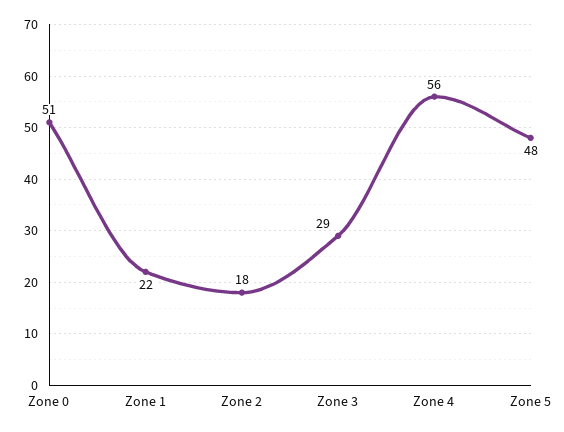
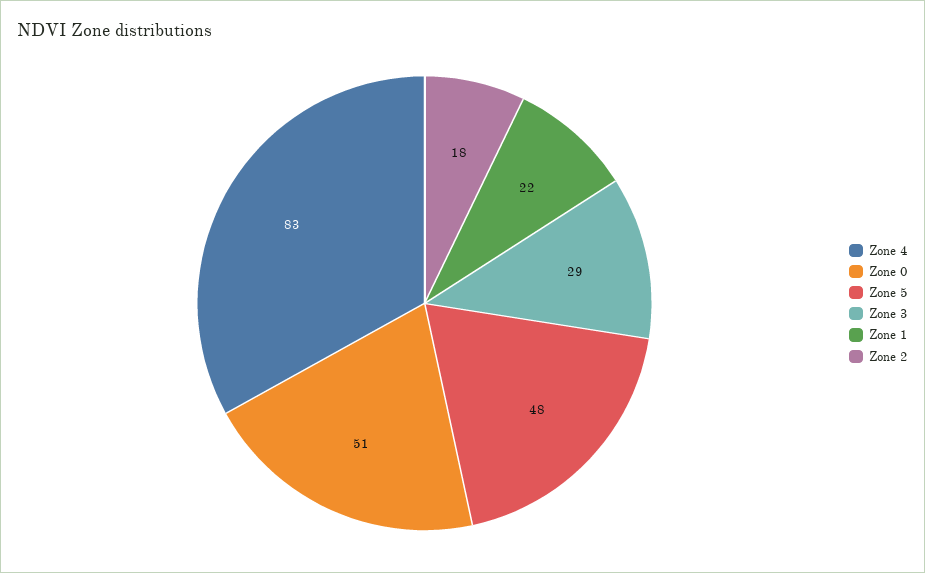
  {
    "Zone 0": 51,
    "Zone 1": 22,
    "Zone 2": 18,
    "Zone 3": 29,
-   "Zone 4": 56,
+   "Zone 4": 83,
    "Zone 5": 48
  }

